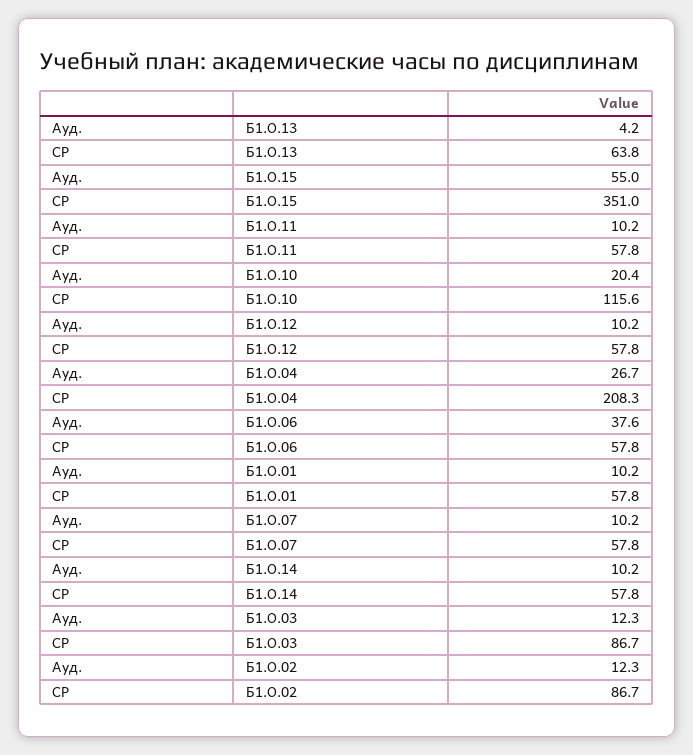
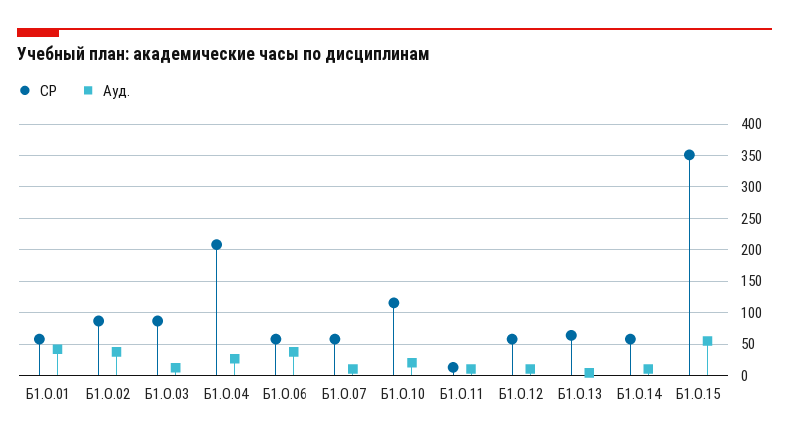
  {
    "Ауд.": {
      "Б1.О.13": 4.2,
      "Б1.О.15": 55,
      "Б1.О.11": 10.2,
      "Б1.О.10": 20.4,
      "Б1.О.12": 10.2,
      "Б1.О.04": 26.7,
      "Б1.О.06": 37.6,
-     "Б1.О.01": 10.2,
+     "Б1.О.01": 40,
      "Б1.О.07": 10.2,
      "Б1.О.14": 10.2,
      "Б1.О.03": 12.3,
-     "Б1.О.02": 12.3
+     "Б1.О.02": 40
    },
    "СР": {
      "Б1.О.13": 63.8,
      "Б1.О.15": 351,
-     "Б1.О.11": 57.8,
+     "Б1.О.11": 10,
      "Б1.О.10": 115.6,
      "Б1.О.12": 57.8,
      "Б1.О.04": 208.3,
      "Б1.О.06": 57.8,
      "Б1.О.01": 57.8,
      "Б1.О.07": 57.8,
      "Б1.О.14": 57.8,
      "Б1.О.03": 86.7,
      "Б1.О.02": 86.7
    }
  }

